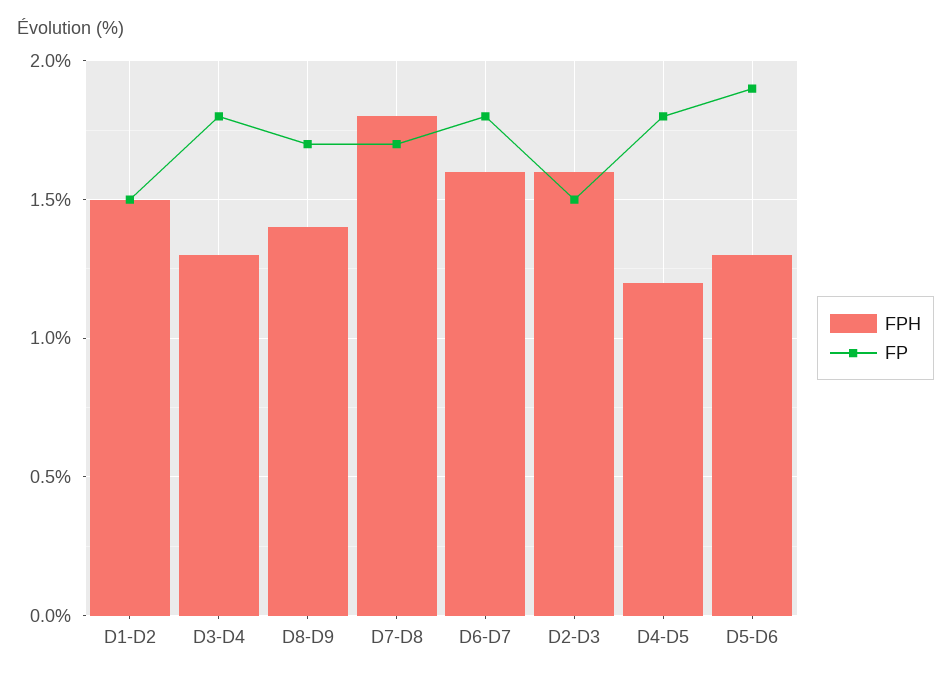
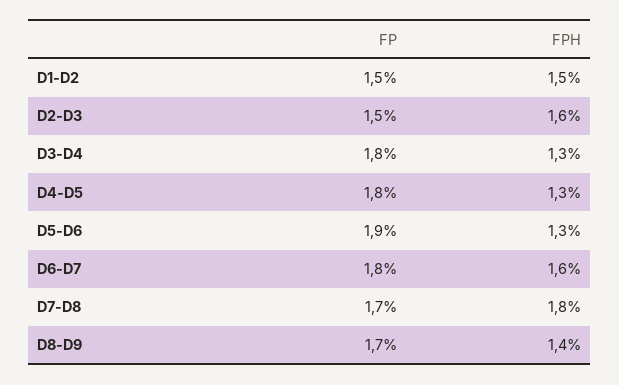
  {
    "FPH": {
      "D1-D2": 1.5,
      "D3-D4": 1.3,
      "D8-D9": 1.4,
      "D7-D8": 1.8,
      "D6-D7": 1.6,
      "D2-D3": 1.6,
-     "D4-D5": 1.2,
+     "D4-D5": 1.3,
      "D5-D6": 1.3
    },
    "FP": {
      "D1-D2": 1.5,
      "D3-D4": 1.8,
      "D8-D9": 1.7,
      "D7-D8": 1.7,
      "D6-D7": 1.8,
      "D2-D3": 1.5,
      "D4-D5": 1.8,
      "D5-D6": 1.9
    }
  }

